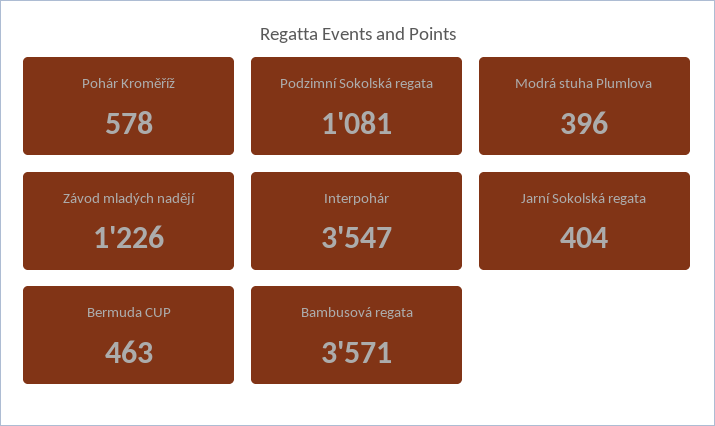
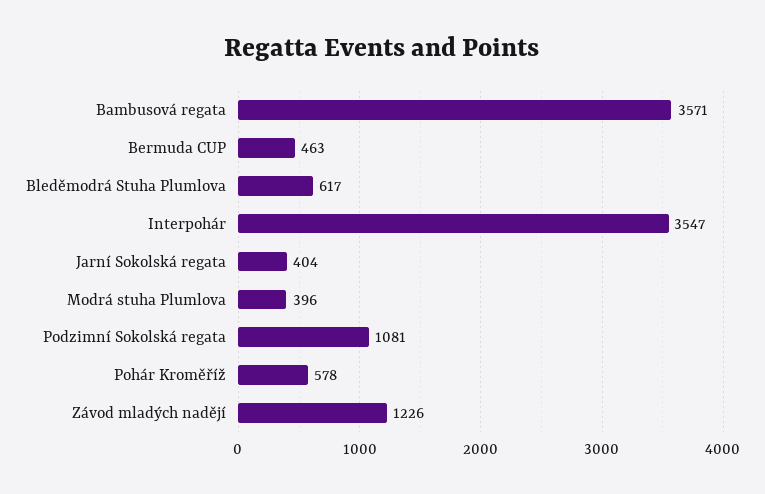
  {
    "Pohár Kroměříž": 578,
    "Podzimní Sokolská regata": 1081,
    "Modrá stuha Plumlova": 396,
    "Závod mladých nadějí": 1226,
    "Interpohár": 3547,
    "Jarní Sokolská regata": 404,
    "Bermuda CUP": 463,
-   "Bambusová regata": 3571
+   "Bambusová regata": 3571,
+   "Bleděmodrá Stuha Plumlova": 617
  }

